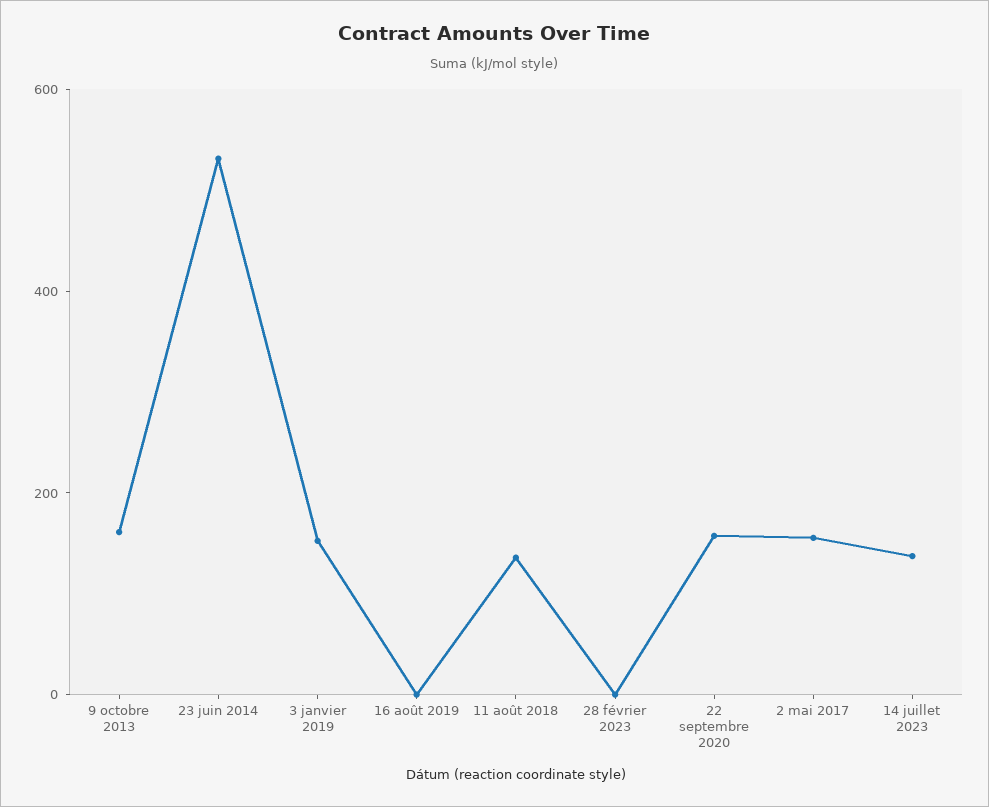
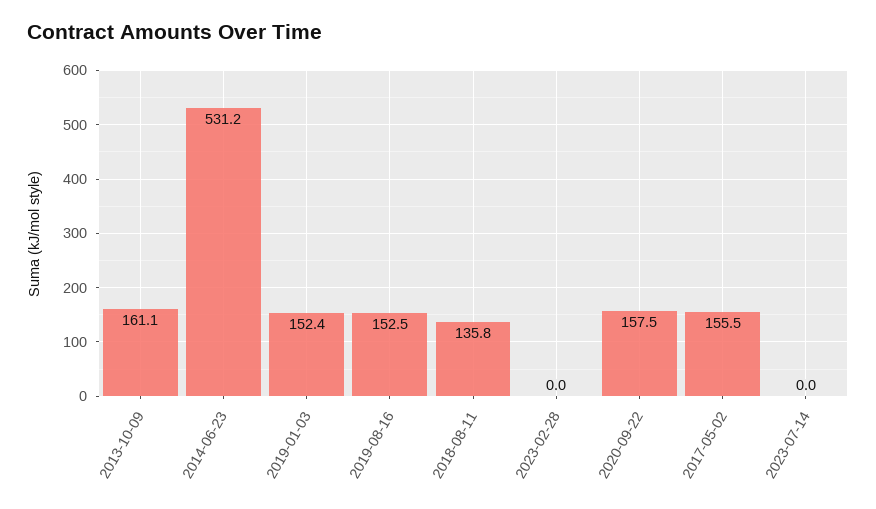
  {
    "9 octobre 2013": 161.1,
    "23 juin 2014": 531.2,
    "3 janvier 2019": 152.4,
-   "16 août 2019": 0,
+   "16 août 2019": 152.5,
    "11 août 2018": 135.8,
    "28 février 2023": 0,
    "22 septembre 2020": 157.5,
    "2 mai 2017": 155.5,
-   "14 juillet 2023": 150
+   "14 juillet 2023": 0
  }

